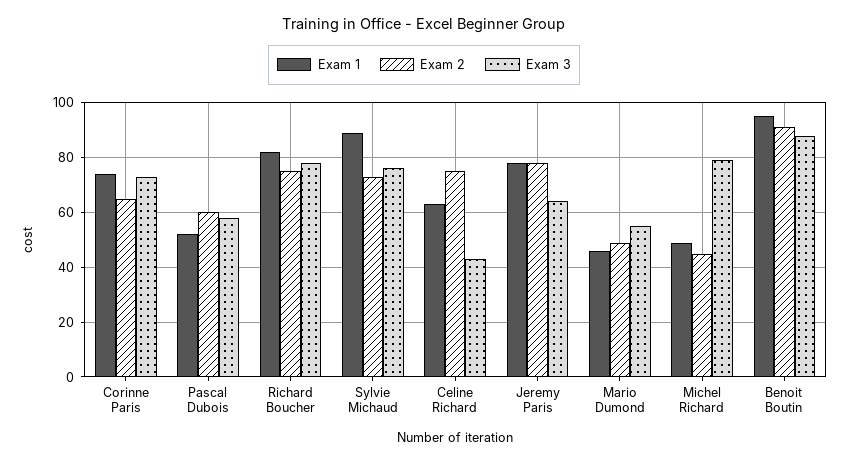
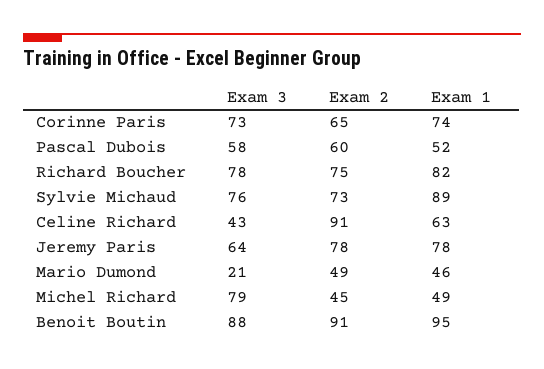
  {
    "Exam 1": {
      "Corinne Paris": 74,
      "Pascal Dubois": 52,
      "Richard Boucher": 82,
      "Sylvie Michaud": 89,
      "Celine Richard": 63,
      "Jeremy Paris": 78,
      "Mario Dumond": 46,
      "Michel Richard": 49,
      "Benoit Boutin": 95
    },
    "Exam 2": {
      "Corinne Paris": 65,
      "Pascal Dubois": 60,
      "Richard Boucher": 75,
      "Sylvie Michaud": 73,
-     "Celine Richard": 75,
+     "Celine Richard": 91,
      "Jeremy Paris": 78,
      "Mario Dumond": 49,
      "Michel Richard": 45,
      "Benoit Boutin": 91
    },
    "Exam 3": {
      "Corinne Paris": 73,
      "Pascal Dubois": 58,
      "Richard Boucher": 78,
      "Sylvie Michaud": 76,
      "Celine Richard": 43,
      "Jeremy Paris": 64,
-     "Mario Dumond": 55,
+     "Mario Dumond": 21,
      "Michel Richard": 79,
      "Benoit Boutin": 88
    }
  }

